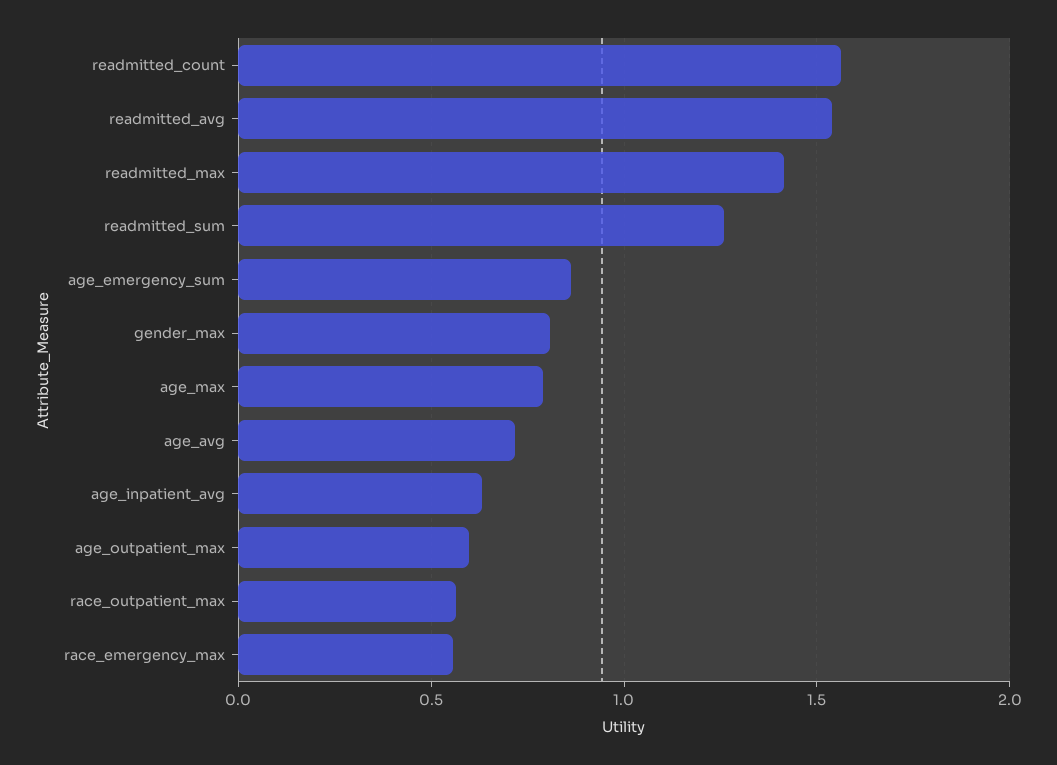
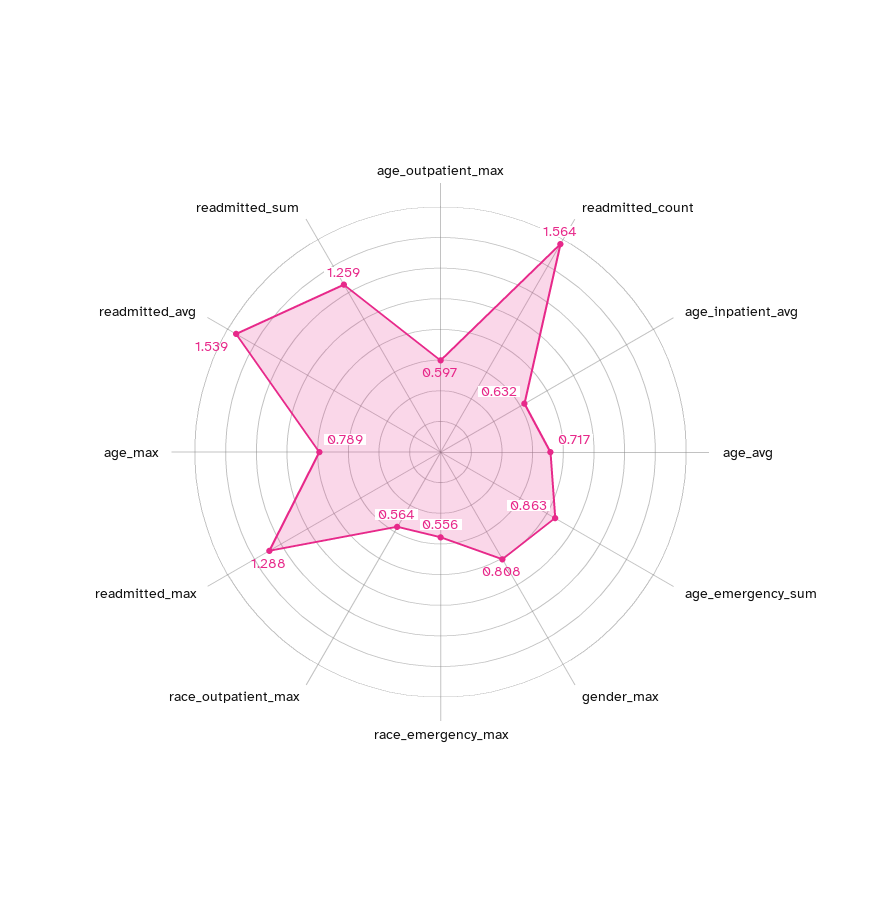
  {
    "readmitted_count": 1.564,
    "readmitted_avg": 1.539,
-   "readmitted_max": 1.4,
+   "readmitted_max": 1.288,
    "readmitted_sum": 1.259,
    "age_emergency_sum": 0.863,
    "gender_max": 0.808,
    "age_max": 0.789,
    "age_avg": 0.717,
    "age_inpatient_avg": 0.632,
    "age_outpatient_max": 0.597,
    "race_outpatient_max": 0.564,
    "race_emergency_max": 0.556
  }

